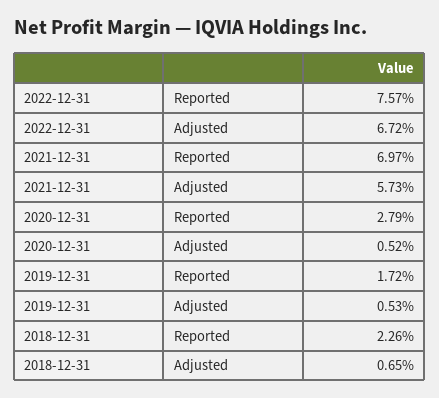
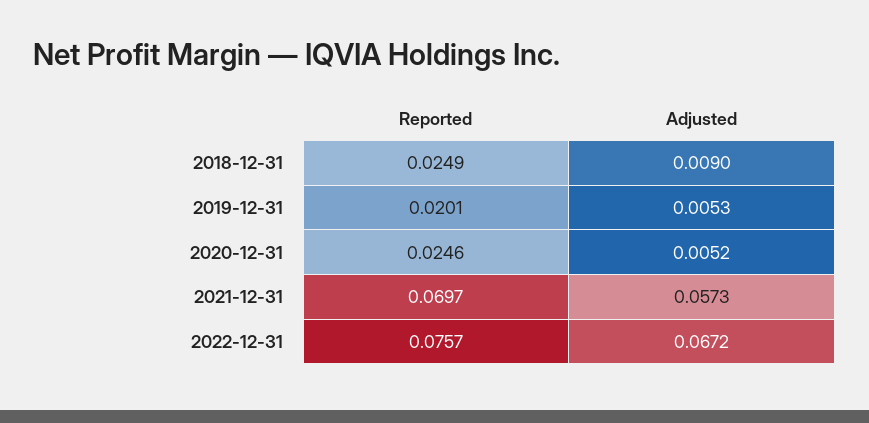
  {
    "2022-12-31": {
      "Reported": 0.0757,
      "Adjusted": 0.0672
    },
    "2021-12-31": {
      "Reported": 0.0697,
      "Adjusted": 0.0573
    },
    "2020-12-31": {
-     "Reported": 0.0279,
+     "Reported": 0.0246,
      "Adjusted": 0.0052
    },
    "2019-12-31": {
-     "Reported": 0.0172,
+     "Reported": 0.0201,
      "Adjusted": 0.0053
    },
    "2018-12-31": {
-     "Reported": 0.0226,
+     "Reported": 0.0249,
-     "Adjusted": 0.0065
+     "Adjusted": 0.009
    }
  }

